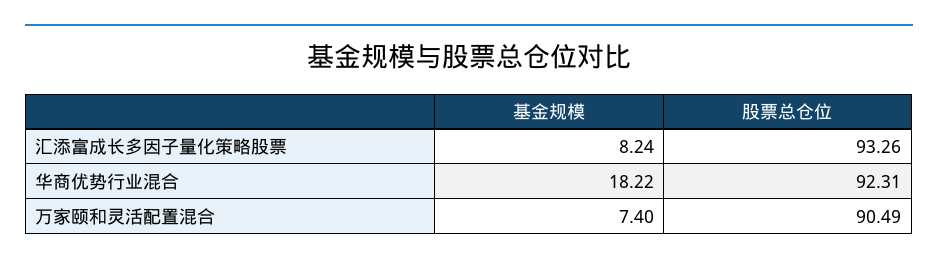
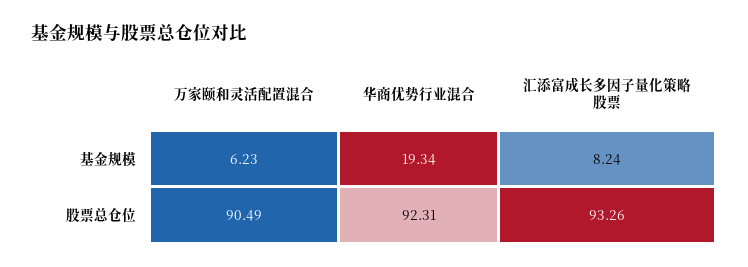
  {
    "基金规模": {
      "汇添富成长多因子量化策略股票": 8.24,
-     "华商优势行业混合": 18.22,
+     "华商优势行业混合": 19.34,
-     "万家颐和灵活配置混合": 7.4
+     "万家颐和灵活配置混合": 6.23
    },
    "股票总仓位": {
      "汇添富成长多因子量化策略股票": 93.26,
      "华商优势行业混合": 92.31,
      "万家颐和灵活配置混合": 90.49
    }
  }

